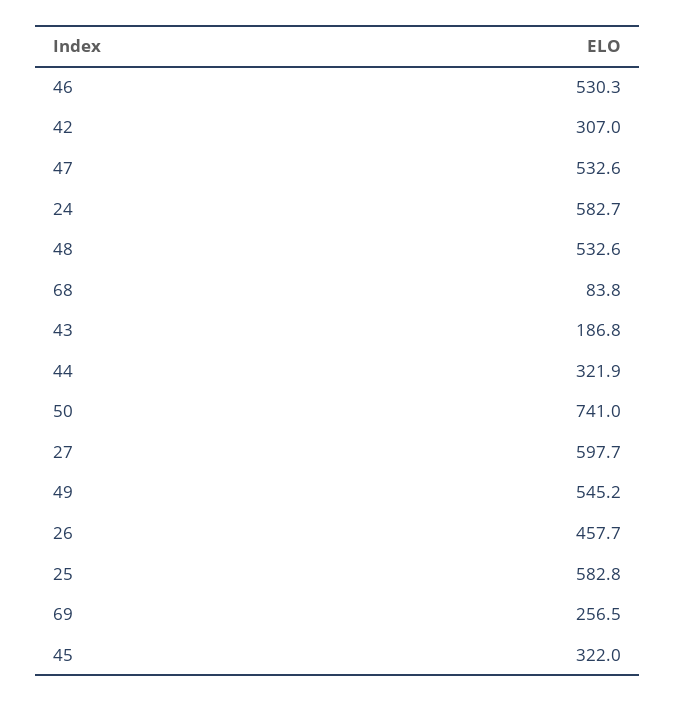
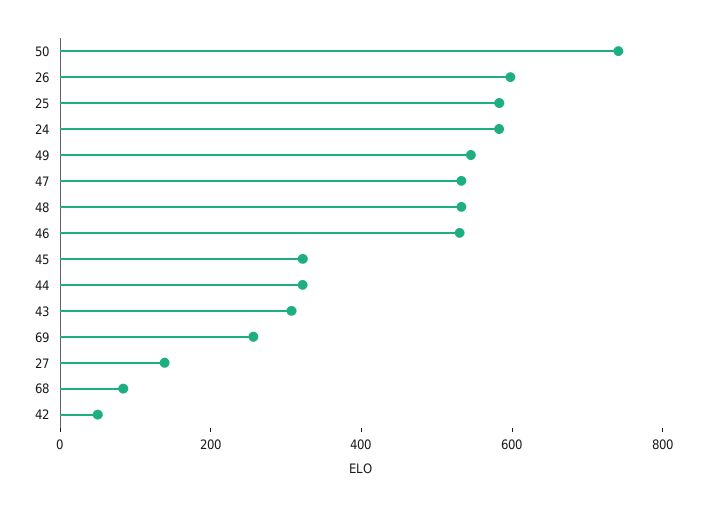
  {
    "46": 530.3,
-   "42": 307,
+   "42": 50,
    "47": 532.6,
    "24": 582.7,
    "48": 532.6,
    "68": 83.8,
-   "43": 186.8,
+   "43": 300,
    "44": 321.9,
    "50": 741,
-   "27": 597.7,
+   "27": 150,
    "49": 545.2,
-   "26": 457.7,
+   "26": 600,
    "25": 582.8,
    "69": 256.5,
    "45": 322
  }

